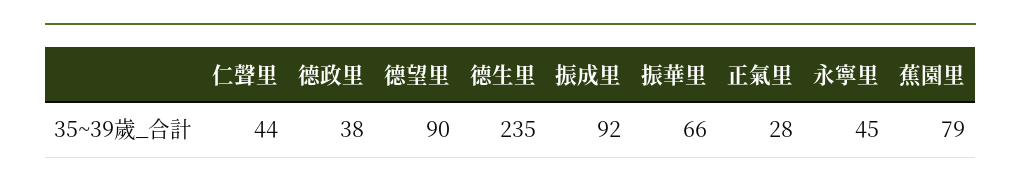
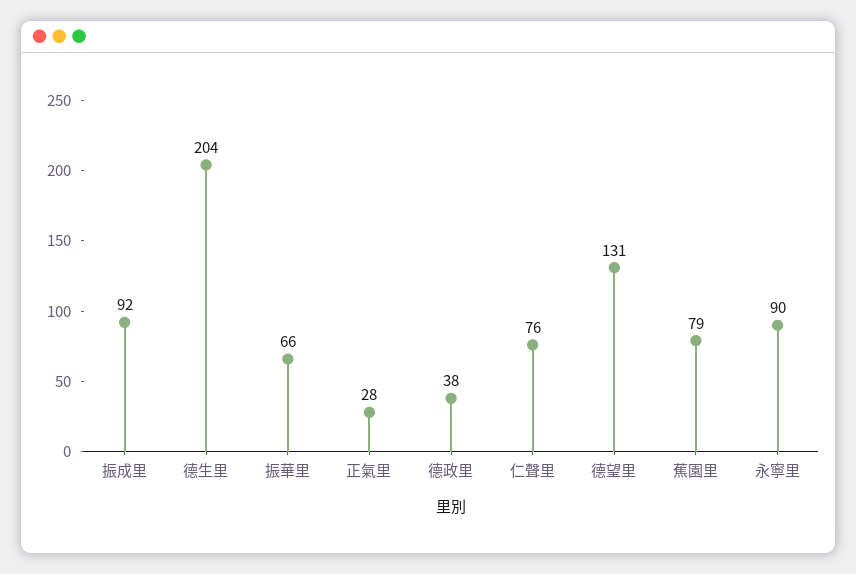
  {
-   "仁聲里": 44,
+   "仁聲里": 76,
    "德政里": 38,
-   "德望里": 90,
+   "德望里": 131,
-   "德生里": 235,
+   "德生里": 204,
    "振成里": 92,
    "振華里": 66,
    "正氣里": 28,
-   "永寧里": 45,
+   "永寧里": 90,
    "蕉園里": 79
  }

